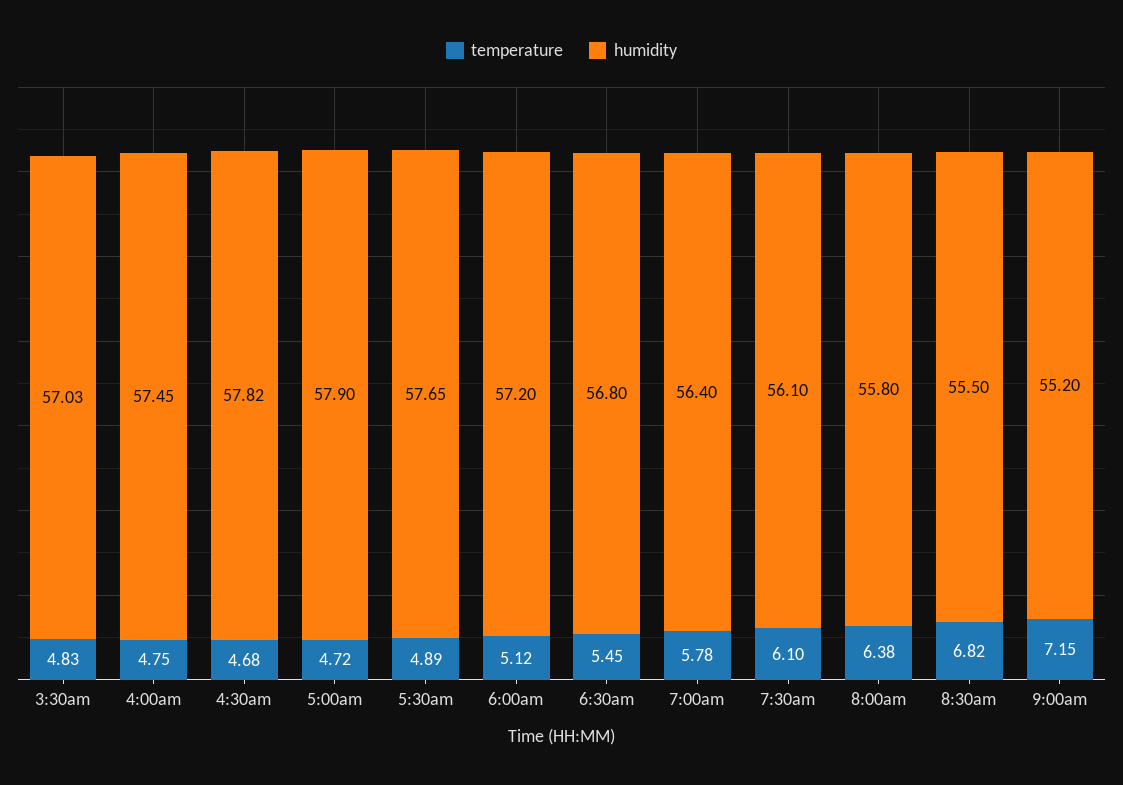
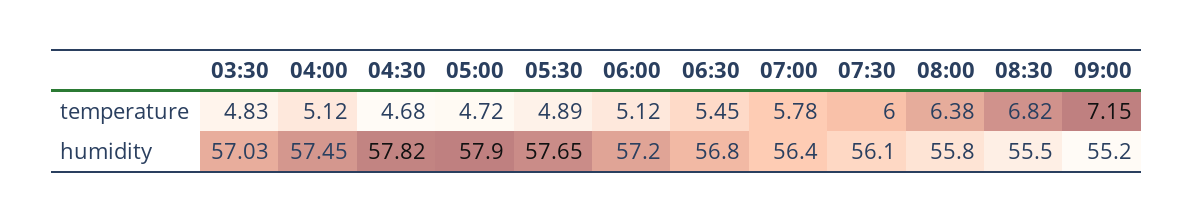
  {
    "temperature": {
      "3:30am": 4.83,
-     "4:00am": 4.75,
+     "4:00am": 5.12,
      "4:30am": 4.68,
      "5:00am": 4.72,
      "5:30am": 4.89,
      "6:00am": 5.12,
      "6:30am": 5.45,
      "7:00am": 5.78,
-     "7:30am": 6.1,
+     "7:30am": 6,
      "8:00am": 6.38,
      "8:30am": 6.82,
      "9:00am": 7.15
    },
    "humidity": {
      "3:30am": 57.03,
      "4:00am": 57.45,
      "4:30am": 57.82,
      "5:00am": 57.9,
      "5:30am": 57.65,
      "6:00am": 57.2,
      "6:30am": 56.8,
      "7:00am": 56.4,
      "7:30am": 56.1,
      "8:00am": 55.8,
      "8:30am": 55.5,
      "9:00am": 55.2
    }
  }

